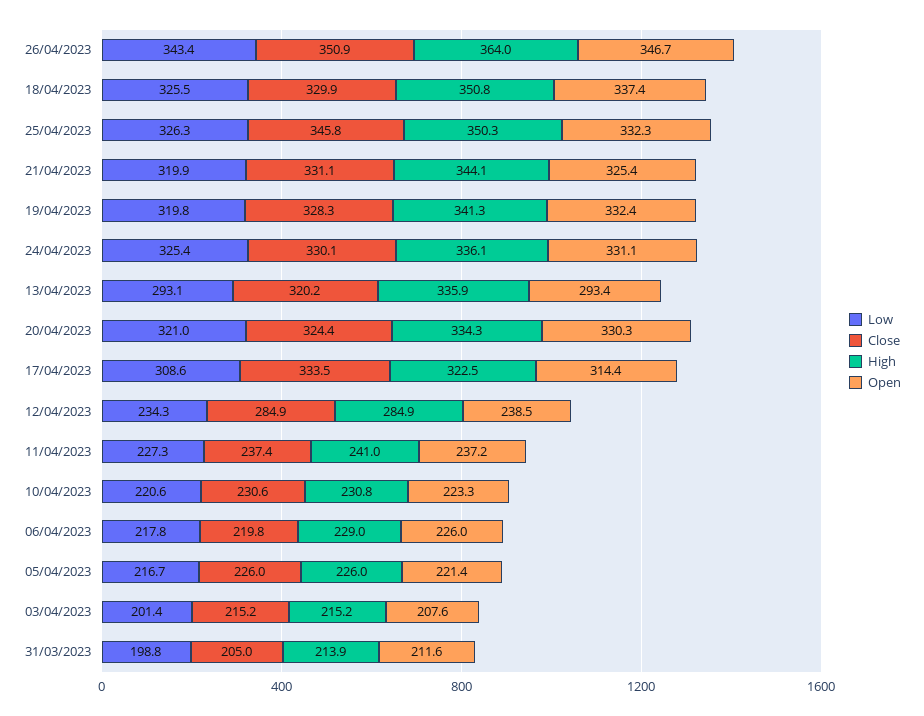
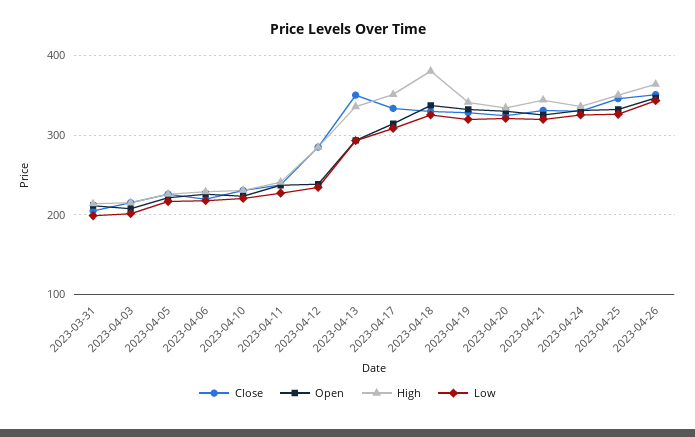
  {
    "Low": {
      "26/04/2023": 343.4,
      "18/04/2023": 325.5,
      "25/04/2023": 326.3,
      "21/04/2023": 319.9,
      "19/04/2023": 319.8,
      "24/04/2023": 325.4,
      "13/04/2023": 293.1,
      "20/04/2023": 321,
      "17/04/2023": 308.6,
      "12/04/2023": 234.3,
      "11/04/2023": 227.3,
      "10/04/2023": 220.6,
      "06/04/2023": 217.8,
      "05/04/2023": 216.7,
      "03/04/2023": 201.4,
      "31/03/2023": 198.8
    },
    "Close": {
      "26/04/2023": 350.9,
      "18/04/2023": 329.9,
      "25/04/2023": 345.8,
      "21/04/2023": 331.1,
      "19/04/2023": 328.3,
      "24/04/2023": 330.1,
-     "13/04/2023": 320.2,
+     "13/04/2023": 350,
      "20/04/2023": 324.4,
      "17/04/2023": 333.5,
      "12/04/2023": 284.9,
      "11/04/2023": 237.4,
      "10/04/2023": 230.6,
      "06/04/2023": 219.8,
      "05/04/2023": 226,
      "03/04/2023": 215.2,
      "31/03/2023": 205
    },
    "High": {
      "26/04/2023": 364,
-     "18/04/2023": 350.8,
+     "18/04/2023": 380,
      "25/04/2023": 350.3,
      "21/04/2023": 344.1,
      "19/04/2023": 341.3,
      "24/04/2023": 336.1,
      "13/04/2023": 335.9,
      "20/04/2023": 334.3,
-     "17/04/2023": 322.5,
+     "17/04/2023": 350,
      "12/04/2023": 284.9,
      "11/04/2023": 241,
      "10/04/2023": 230.8,
      "06/04/2023": 229,
      "05/04/2023": 226,
      "03/04/2023": 215.2,
      "31/03/2023": 213.9
    },
    "Open": {
      "26/04/2023": 346.7,
      "18/04/2023": 337.4,
      "25/04/2023": 332.3,
      "21/04/2023": 325.4,
      "19/04/2023": 332.4,
      "24/04/2023": 331.1,
      "13/04/2023": 293.4,
      "20/04/2023": 330.3,
      "17/04/2023": 314.4,
      "12/04/2023": 238.5,
      "11/04/2023": 237.2,
      "10/04/2023": 223.3,
      "06/04/2023": 226,
      "05/04/2023": 221.4,
      "03/04/2023": 207.6,
      "31/03/2023": 211.6
    }
  }

